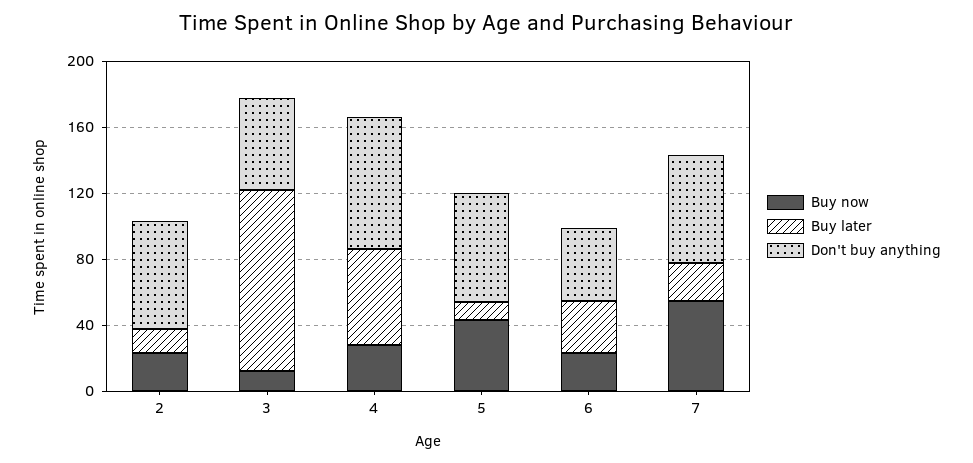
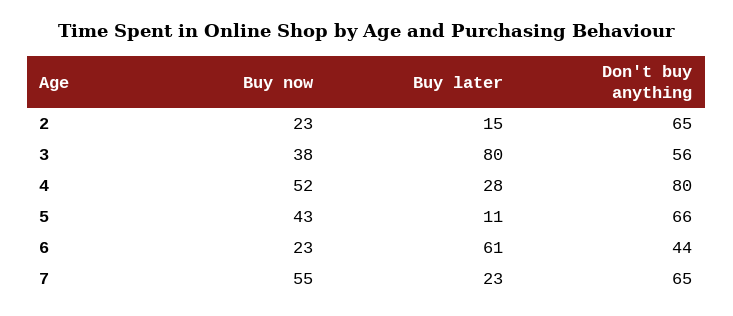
  {
    "Buy now": {
      "2": 23,
-     "3": 10,
+     "3": 38,
-     "4": 30,
+     "4": 52,
      "5": 43,
      "6": 23,
      "7": 55
    },
    "Buy later": {
      "2": 15,
-     "3": 110,
+     "3": 80,
-     "4": 60,
+     "4": 28,
      "5": 11,
-     "6": 30,
+     "6": 61,
      "7": 23
    },
    "Don't buy anything": {
      "2": 65,
      "3": 56,
      "4": 80,
      "5": 66,
      "6": 44,
      "7": 65
    }
  }

